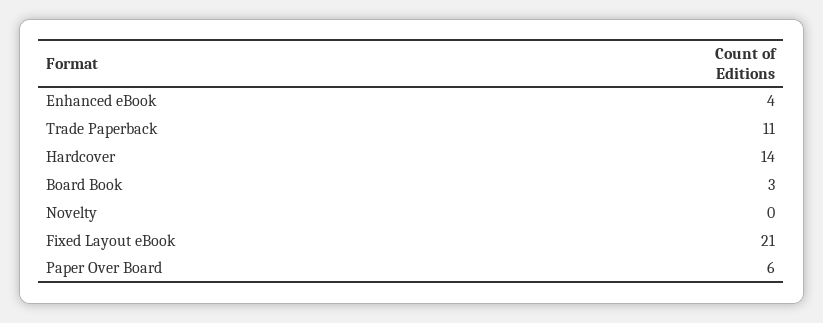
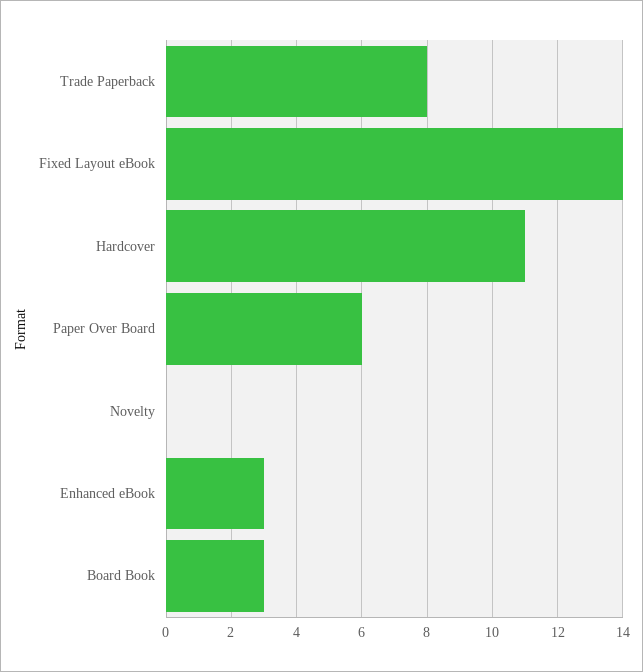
  {
-   "Enhanced eBook": 4,
+   "Enhanced eBook": 3,
-   "Trade Paperback": 11,
+   "Trade Paperback": 8,
-   "Hardcover": 14,
+   "Hardcover": 11,
    "Board Book": 3,
    "Novelty": 0,
-   "Fixed Layout eBook": 21,
+   "Fixed Layout eBook": 14,
    "Paper Over Board": 6
  }

